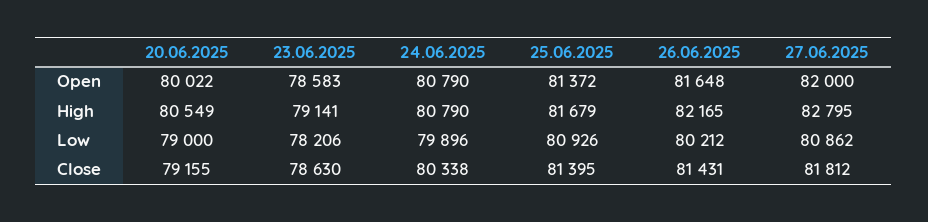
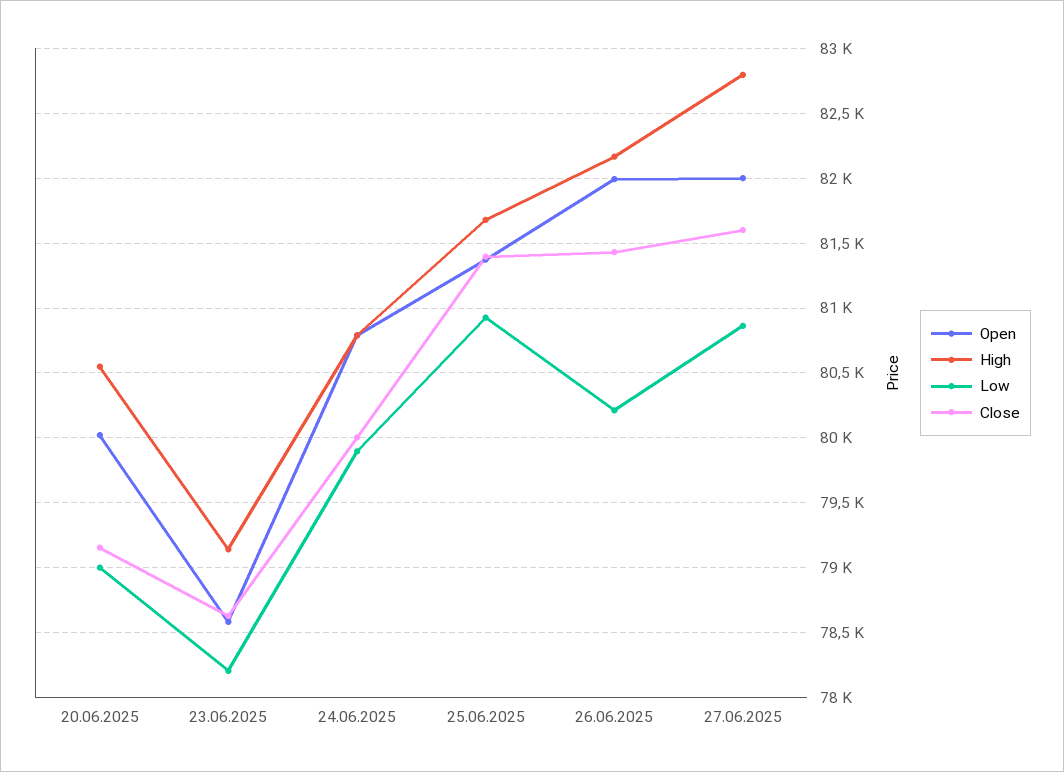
  {
    "Open": {
      "20.06.2025": 80022,
      "23.06.2025": 78583,
      "24.06.2025": 80790,
      "25.06.2025": 81372,
-     "26.06.2025": 81648,
+     "26.06.2025": 82000,
      "27.06.2025": 82000
    },
    "High": {
      "20.06.2025": 80549,
      "23.06.2025": 79141,
      "24.06.2025": 80790,
      "25.06.2025": 81679,
      "26.06.2025": 82165,
      "27.06.2025": 82795
    },
    "Low": {
      "20.06.2025": 79000,
      "23.06.2025": 78206,
      "24.06.2025": 79896,
      "25.06.2025": 80926,
      "26.06.2025": 80212,
      "27.06.2025": 80862
    },
    "Close": {
      "20.06.2025": 79155,
      "23.06.2025": 78630,
-     "24.06.2025": 80338,
+     "24.06.2025": 80000,
      "25.06.2025": 81395,
      "26.06.2025": 81431,
-     "27.06.2025": 81812
+     "27.06.2025": 81600
    }
  }

